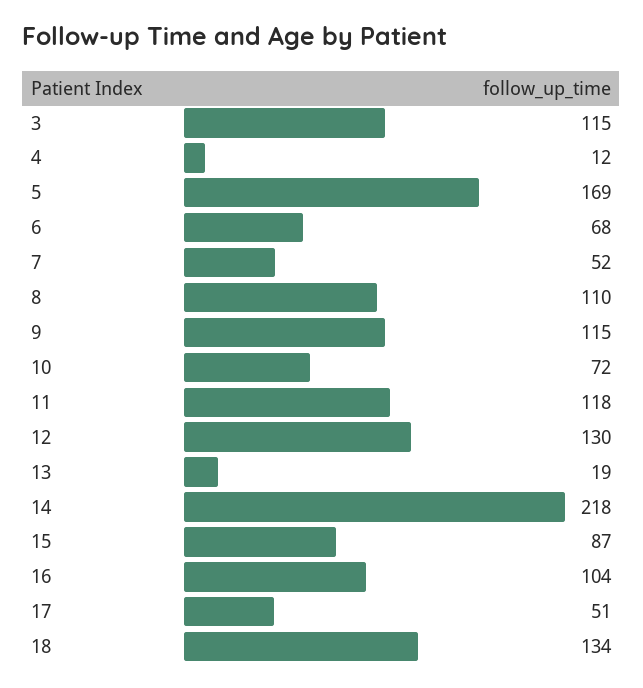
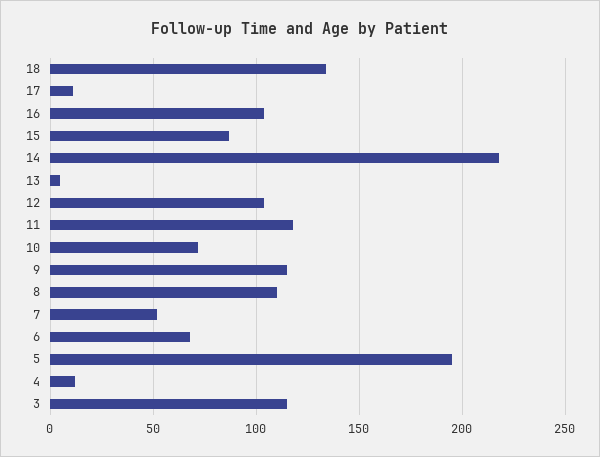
  {
    "3": 115,
    "4": 12,
-   "5": 169,
+   "5": 195,
    "6": 68,
    "7": 52,
    "8": 110,
    "9": 115,
    "10": 72,
    "11": 118,
-   "12": 130,
+   "12": 105,
-   "13": 19,
+   "13": 5,
    "14": 218,
    "15": 87,
    "16": 104,
-   "17": 51,
+   "17": 10,
    "18": 134
  }

